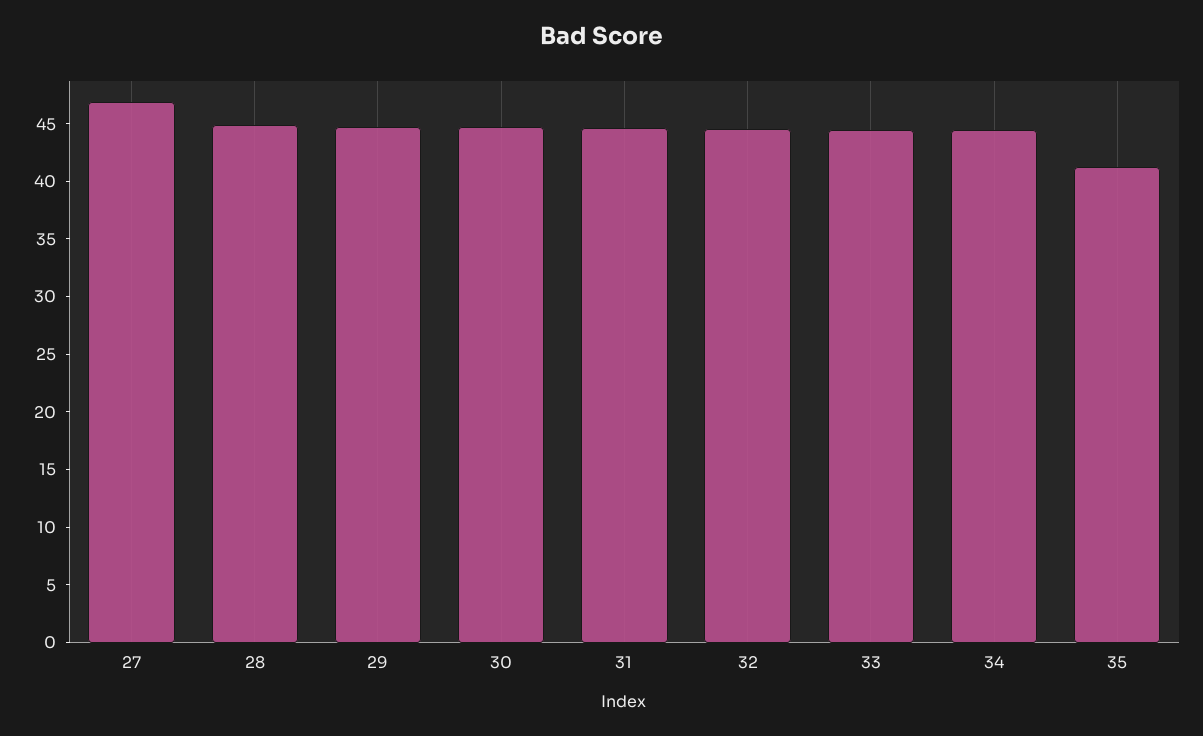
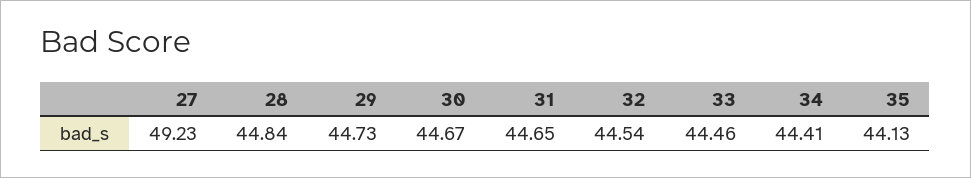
  {
-   "27": 47,
+   "27": 49.23,
    "28": 44.84,
    "29": 44.73,
    "30": 44.67,
    "31": 44.65,
    "32": 44.54,
    "33": 44.46,
    "34": 44.41,
-   "35": 41
+   "35": 44.13
  }

